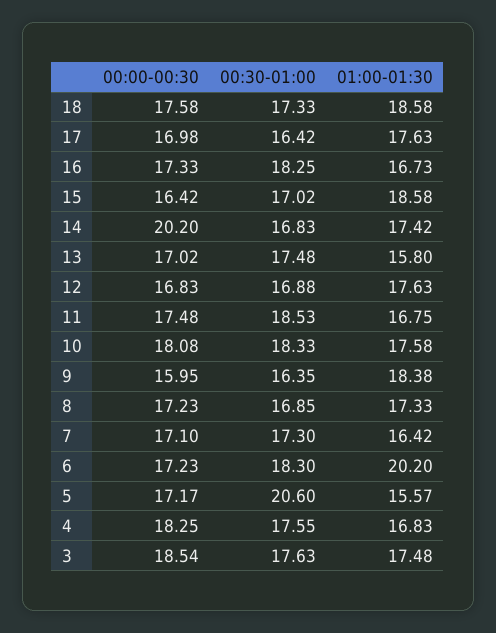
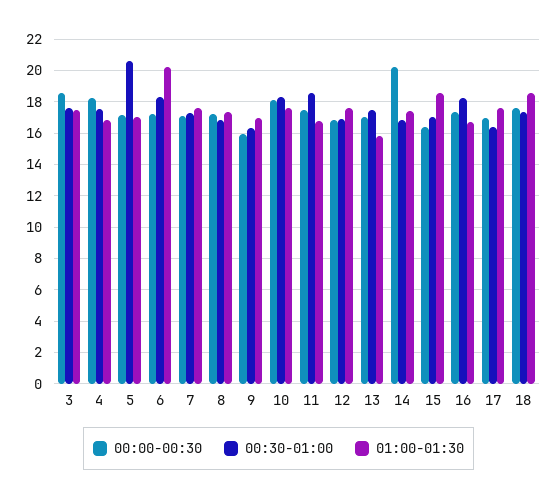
  {
    "00:00-00:30": {
      "18": 17.58,
      "17": 16.98,
      "16": 17.33,
      "15": 16.42,
      "14": 20.2,
      "13": 17.02,
      "12": 16.83,
      "11": 17.48,
      "10": 18.08,
      "9": 15.95,
      "8": 17.23,
      "7": 17.1,
      "6": 17.23,
      "5": 17.17,
      "4": 18.25,
      "3": 18.54
    },
    "00:30-01:00": {
      "18": 17.33,
      "17": 16.42,
      "16": 18.25,
      "15": 17.02,
      "14": 16.83,
      "13": 17.48,
      "12": 16.88,
      "11": 18.53,
      "10": 18.33,
      "9": 16.35,
      "8": 16.85,
      "7": 17.3,
      "6": 18.3,
      "5": 20.6,
      "4": 17.55,
      "3": 17.63
    },
    "01:00-01:30": {
      "18": 18.58,
      "17": 17.63,
      "16": 16.73,
      "15": 18.58,
      "14": 17.42,
      "13": 15.8,
      "12": 17.63,
      "11": 16.75,
      "10": 17.58,
-     "9": 18.38,
+     "9": 17,
      "8": 17.33,
-     "7": 16.42,
+     "7": 17.5,
      "6": 20.2,
-     "5": 15.57,
+     "5": 17,
      "4": 16.83,
      "3": 17.48
    }
  }

